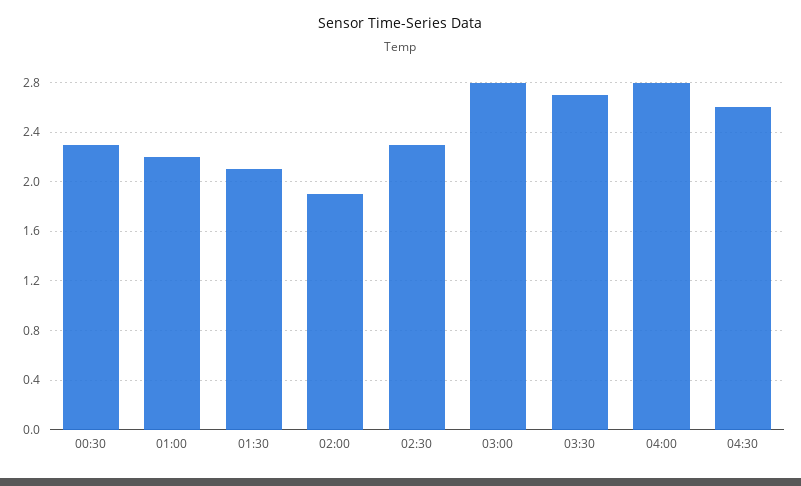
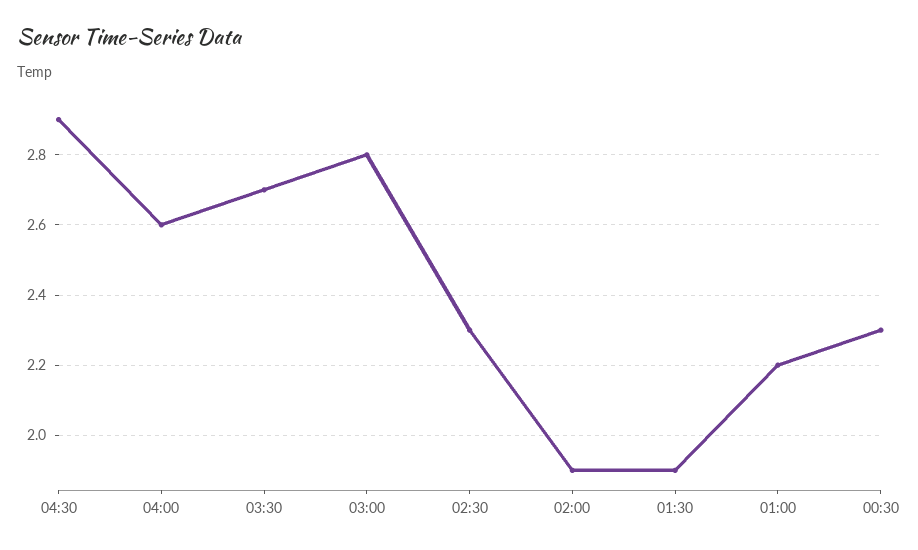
  {
    "00:30": 2.3,
    "01:00": 2.2,
-   "01:30": 2.1,
+   "01:30": 1.9,
    "02:00": 1.9,
    "02:30": 2.3,
    "03:00": 2.8,
    "03:30": 2.7,
-   "04:00": 2.8,
+   "04:00": 2.6,
-   "04:30": 2.6
+   "04:30": 2.9
  }

